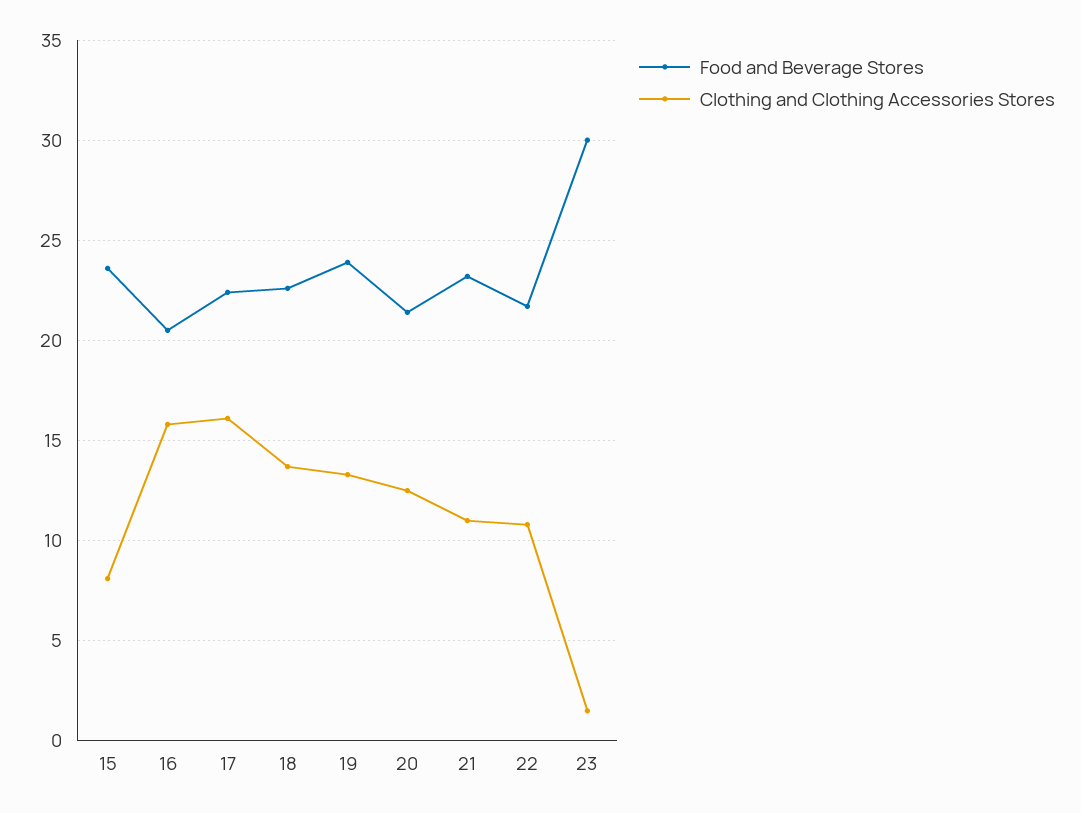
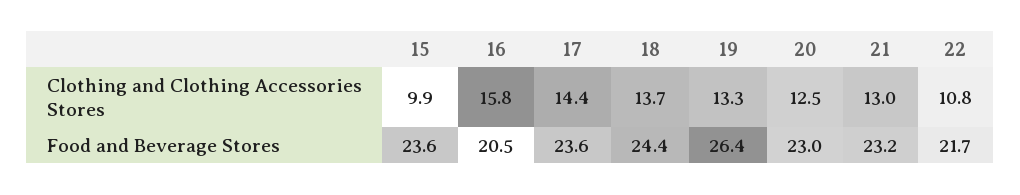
  {
    "Food and Beverage Stores": {
      "15": 23.6,
      "16": 20.5,
-     "17": 22.5,
+     "17": 23.6,
-     "18": 22.5,
+     "18": 24.4,
-     "19": 24,
+     "19": 26.4,
-     "20": 21.5,
+     "20": 23,
      "21": 23.2,
-     "22": 21.7,
+     "22": 21.7
-     "23": 30
    },
    "Clothing and Clothing Accessories Stores": {
-     "15": 8,
+     "15": 9.9,
      "16": 15.8,
-     "17": 16,
+     "17": 14.4,
      "18": 13.7,
      "19": 13.3,
      "20": 12.5,
-     "21": 11,
+     "21": 13,
-     "22": 10.8,
+     "22": 10.8
-     "23": 1.5
    }
  }

